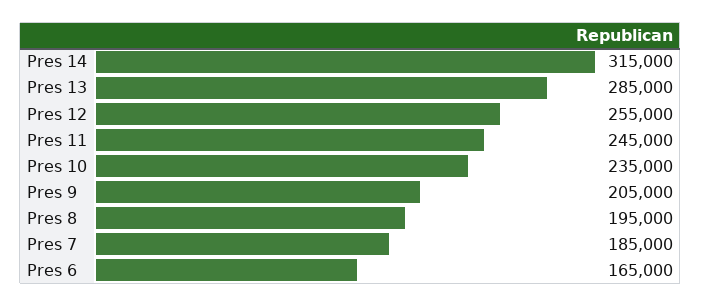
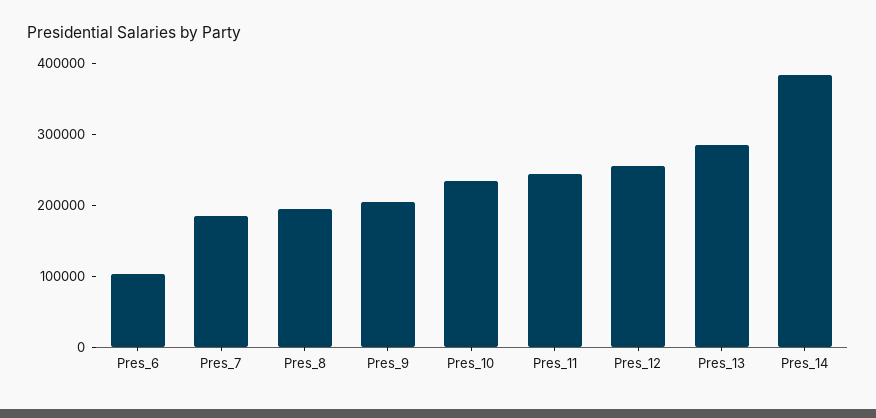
  {
-   "Pres 14": 315000,
+   "Pres 14": 380000,
    "Pres 13": 285000,
    "Pres 12": 255000,
    "Pres 11": 245000,
    "Pres 10": 235000,
    "Pres 9": 205000,
    "Pres 8": 195000,
    "Pres 7": 185000,
-   "Pres 6": 165000
+   "Pres 6": 100000
  }

